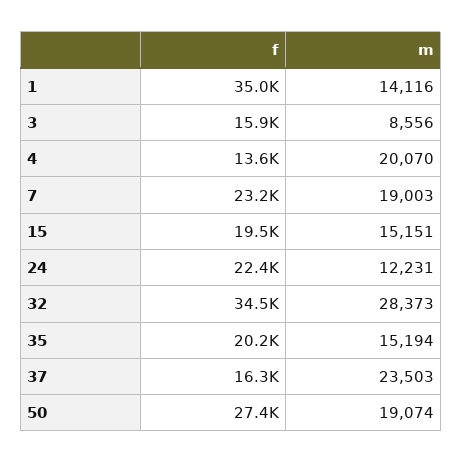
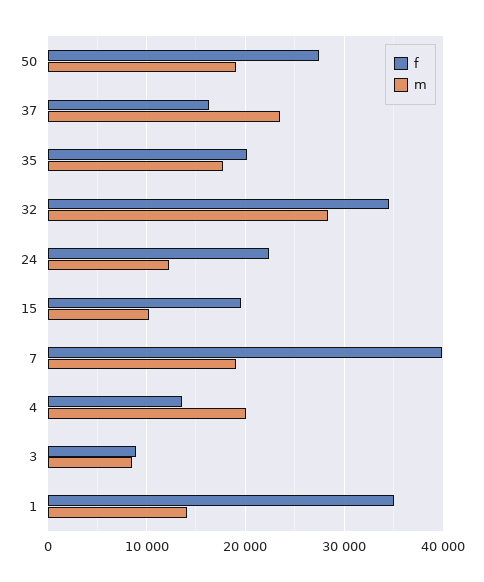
  {
    "f": {
      "1": 35000,
-     "3": 15900,
+     "3": 9000,
      "4": 13600,
-     "7": 23200,
+     "7": 40000,
      "15": 19500,
      "24": 22400,
      "32": 34500,
      "35": 20200,
      "37": 16300,
      "50": 27400
    },
    "m": {
      "1": 14116,
      "3": 8556,
      "4": 20070,
      "7": 19003,
-     "15": 15151,
+     "15": 10000,
      "24": 12231,
      "32": 28373,
-     "35": 15194,
+     "35": 18000,
      "37": 23503,
      "50": 19074
    }
  }

